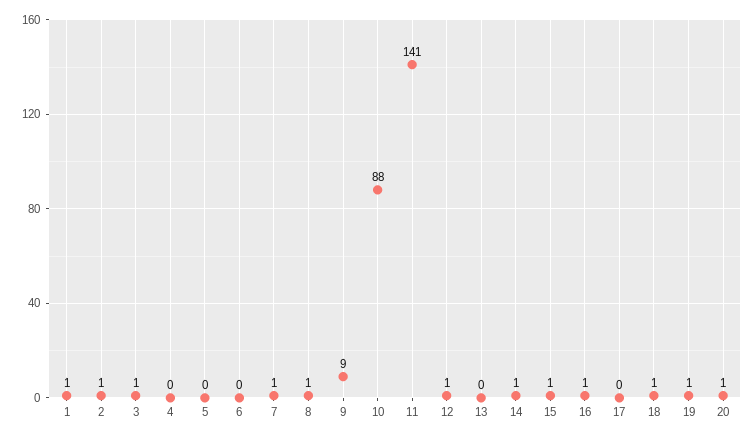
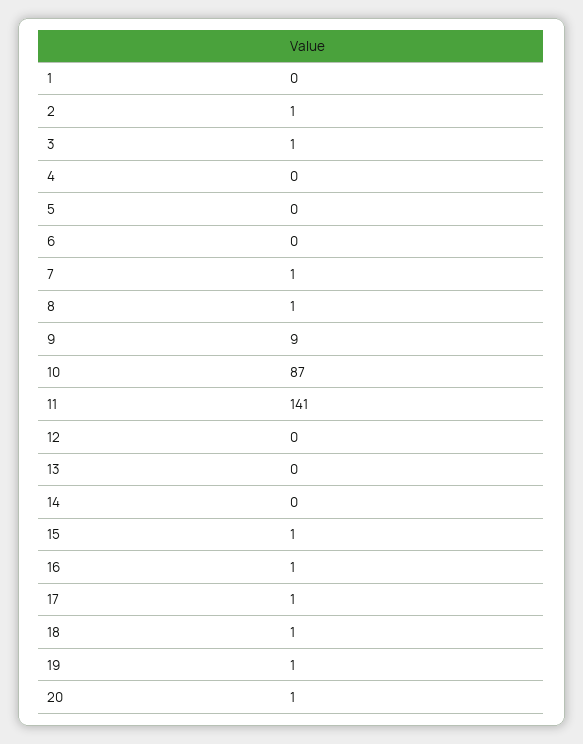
  {
-   "1": 1,
+   "1": 0,
    "2": 1,
    "3": 1,
    "4": 0,
    "5": 0,
    "6": 0,
    "7": 1,
    "8": 1,
    "9": 9,
-   "10": 88,
+   "10": 87,
    "11": 141,
-   "12": 1,
+   "12": 0,
    "13": 0,
-   "14": 1,
+   "14": 0,
    "15": 1,
    "16": 1,
-   "17": 0,
+   "17": 1,
    "18": 1,
    "19": 1,
    "20": 1
  }

